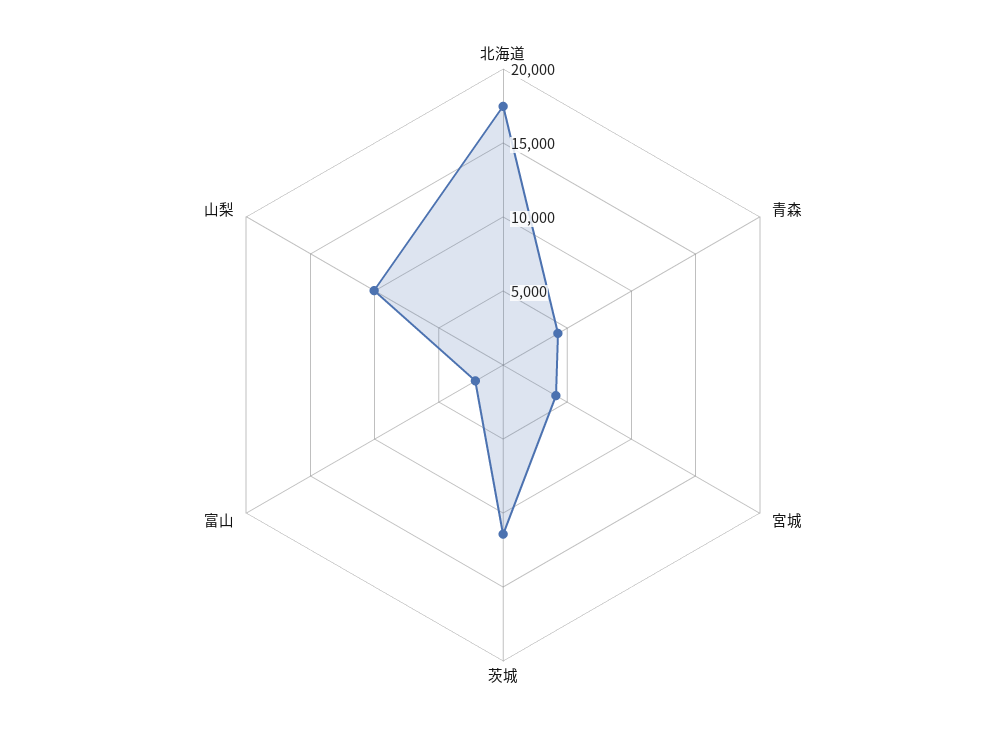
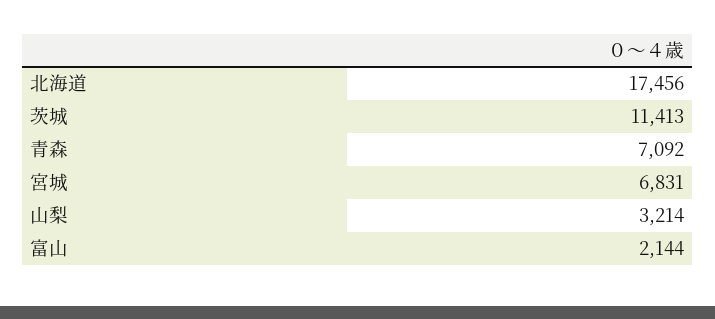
  {
    "北海道": 17456,
-   "青森": 4000,
+   "青森": 7092,
-   "宮城": 4000,
+   "宮城": 6831,
    "茨城": 11413,
    "富山": 2144,
-   "山梨": 10000
+   "山梨": 3214
  }

